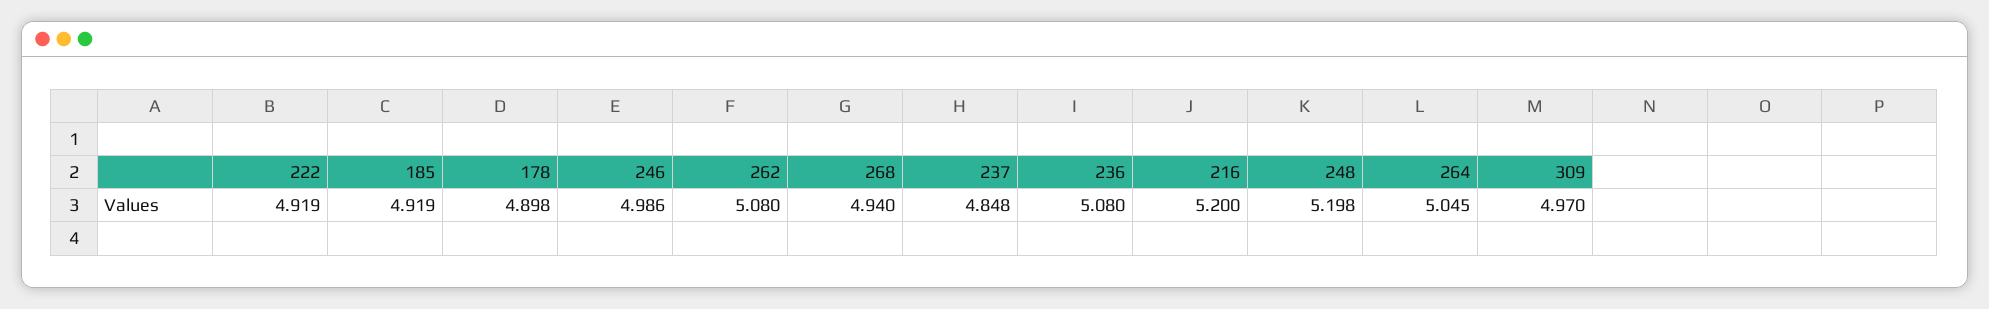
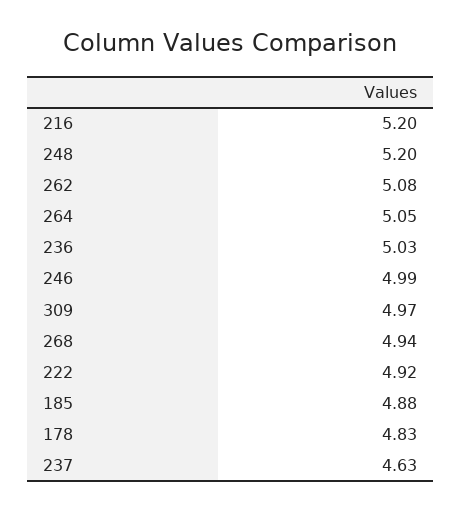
  {
    "222": 4.919,
-   "185": 4.919,
+   "185": 4.88,
-   "178": 4.898,
+   "178": 4.83,
    "246": 4.986,
    "262": 5.08,
    "268": 4.94,
-   "237": 4.848,
+   "237": 4.63,
-   "236": 5.08,
+   "236": 5.03,
    "216": 5.2,
    "248": 5.198,
    "264": 5.045,
    "309": 4.97
  }

